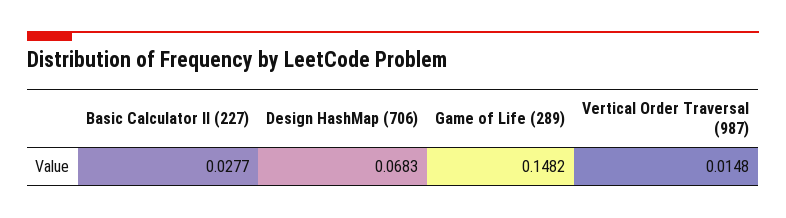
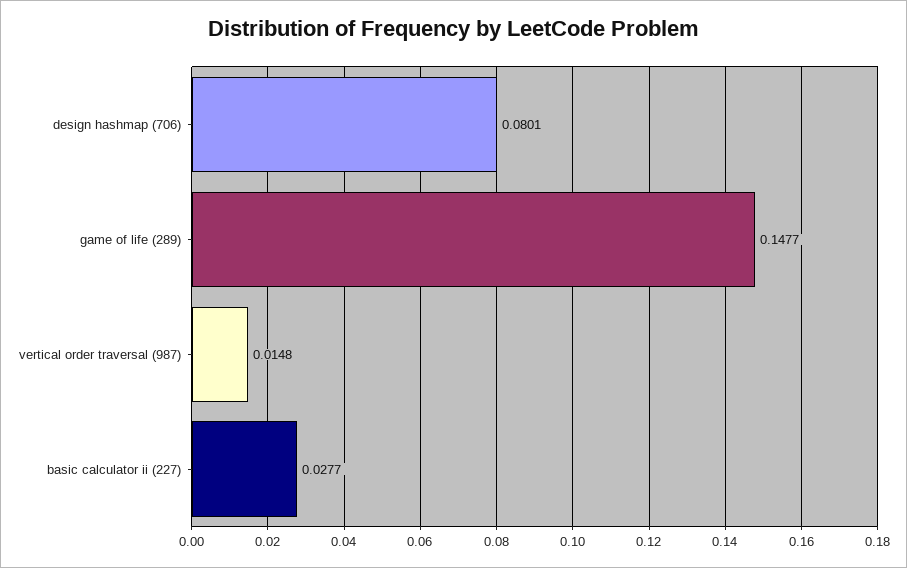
  {
    "Basic Calculator II (227)": 0.0277,
-   "Design HashMap (706)": 0.0683,
+   "Design HashMap (706)": 0.0801,
-   "Game of Life (289)": 0.1482,
+   "Game of Life (289)": 0.1477,
    "Vertical Order Traversal (987)": 0.0148
  }

